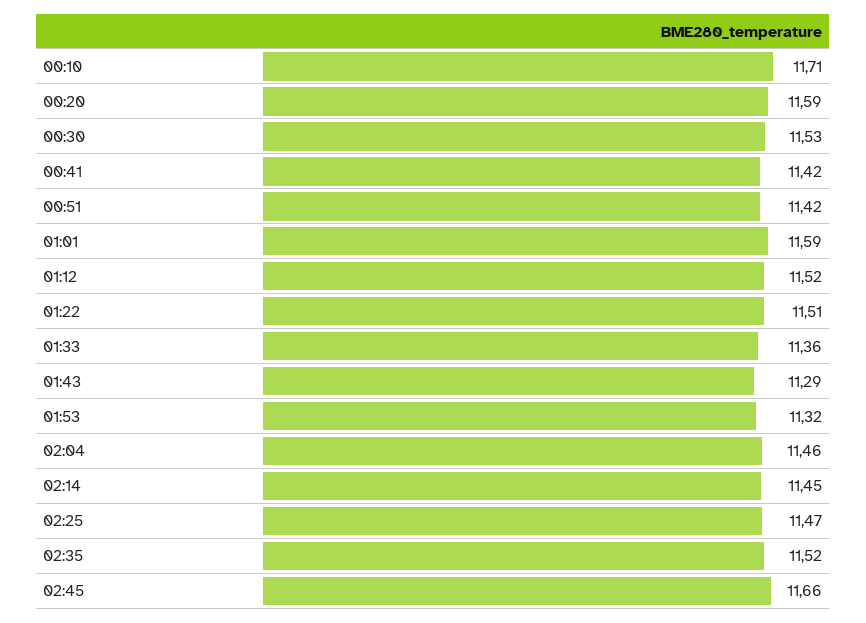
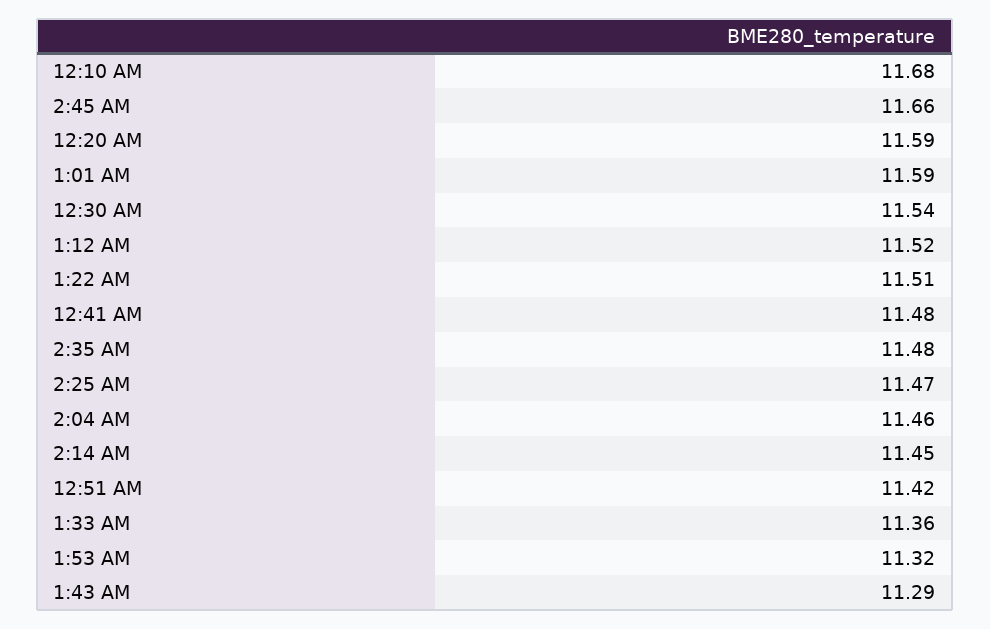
  {
-   "00:10": 11.71,
+   "00:10": 11.68,
    "00:20": 11.59,
-   "00:30": 11.53,
+   "00:30": 11.54,
-   "00:41": 11.42,
+   "00:41": 11.48,
    "00:51": 11.42,
    "01:01": 11.59,
    "01:12": 11.52,
    "01:22": 11.51,
    "01:33": 11.36,
    "01:43": 11.29,
    "01:53": 11.32,
    "02:04": 11.46,
    "02:14": 11.45,
    "02:25": 11.47,
-   "02:35": 11.52,
+   "02:35": 11.48,
    "02:45": 11.66
  }

